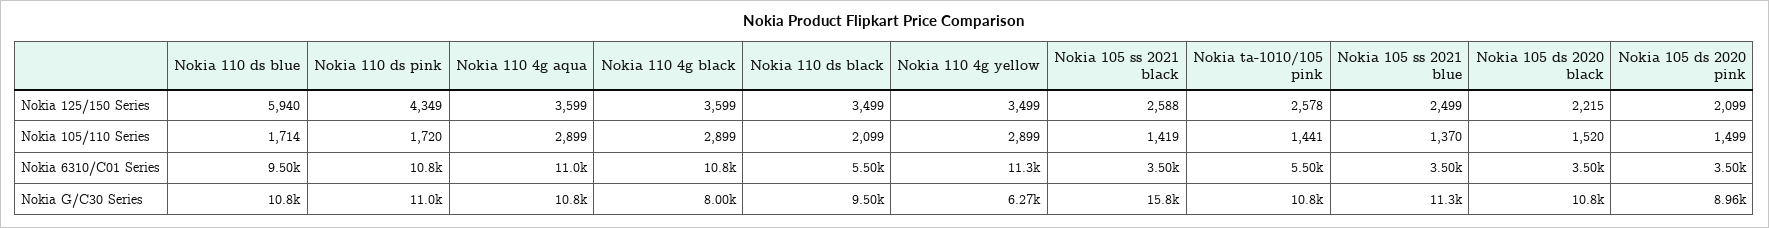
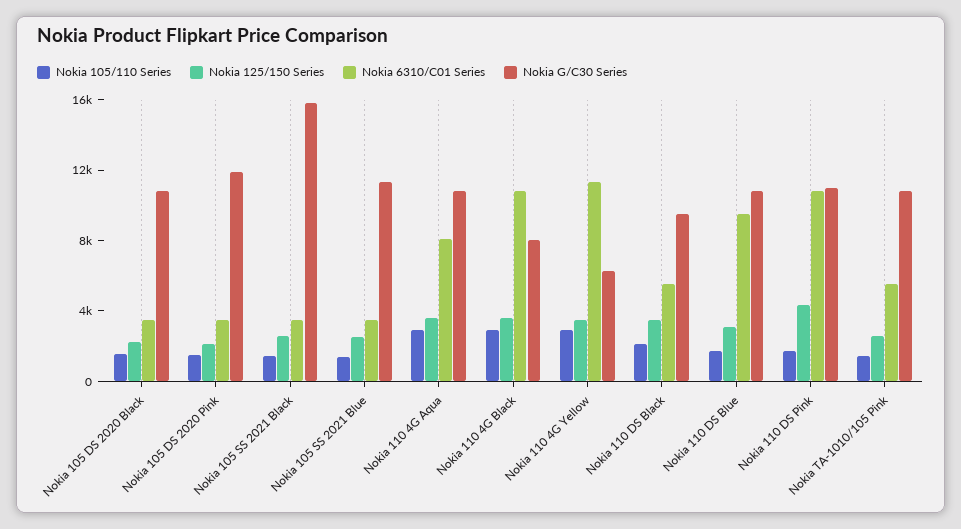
  {
    "Nokia 125/150 Series": {
-     "Nokia 110 ds blue": 5940,
+     "Nokia 110 ds blue": 3000,
      "Nokia 110 ds pink": 4349,
      "Nokia 110 4g aqua": 3599,
      "Nokia 110 4g black": 3599,
      "Nokia 110 ds black": 3499,
      "Nokia 110 4g yellow": 3499,
      "Nokia 105 ss 2021 black": 2588,
      "Nokia ta-1010/105 pink": 2578,
      "Nokia 105 ss 2021 blue": 2499,
      "Nokia 105 ds 2020 black": 2215,
      "Nokia 105 ds 2020 pink": 2099
    },
    "Nokia 105/110 Series": {
      "Nokia 110 ds blue": 1714,
      "Nokia 110 ds pink": 1720,
      "Nokia 110 4g aqua": 2899,
      "Nokia 110 4g black": 2899,
      "Nokia 110 ds black": 2099,
      "Nokia 110 4g yellow": 2899,
      "Nokia 105 ss 2021 black": 1419,
      "Nokia ta-1010/105 pink": 1441,
      "Nokia 105 ss 2021 blue": 1370,
      "Nokia 105 ds 2020 black": 1520,
      "Nokia 105 ds 2020 pink": 1499
    },
    "Nokia 6310/C01 Series": {
      "Nokia 110 ds blue": 9500,
      "Nokia 110 ds pink": 10800,
-     "Nokia 110 4g aqua": 11000,
+     "Nokia 110 4g aqua": 8000,
      "Nokia 110 4g black": 10800,
      "Nokia 110 ds black": 5500,
      "Nokia 110 4g yellow": 11300,
      "Nokia 105 ss 2021 black": 3500,
      "Nokia ta-1010/105 pink": 5500,
      "Nokia 105 ss 2021 blue": 3500,
      "Nokia 105 ds 2020 black": 3500,
      "Nokia 105 ds 2020 pink": 3500
    },
    "Nokia G/C30 Series": {
      "Nokia 110 ds blue": 10800,
      "Nokia 110 ds pink": 11000,
      "Nokia 110 4g aqua": 10800,
      "Nokia 110 4g black": 8000,
      "Nokia 110 ds black": 9500,
      "Nokia 110 4g yellow": 6270,
      "Nokia 105 ss 2021 black": 15800,
      "Nokia ta-1010/105 pink": 10800,
      "Nokia 105 ss 2021 blue": 11300,
      "Nokia 105 ds 2020 black": 10800,
-     "Nokia 105 ds 2020 pink": 8960
+     "Nokia 105 ds 2020 pink": 12000
    }
  }

